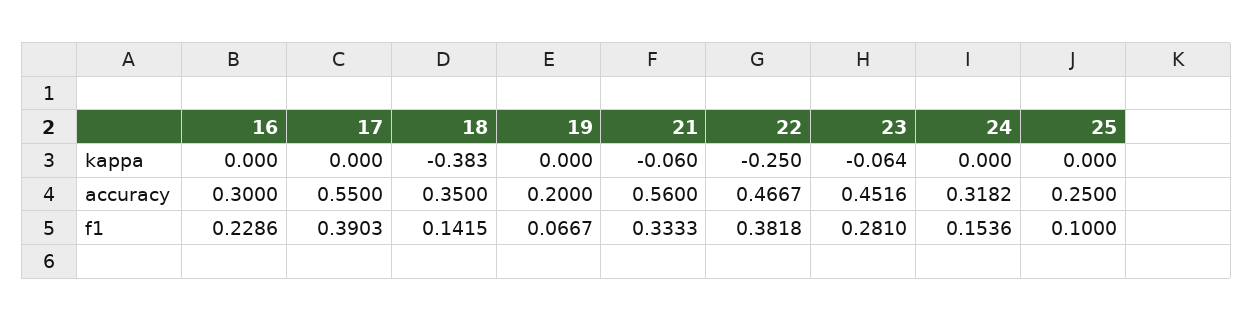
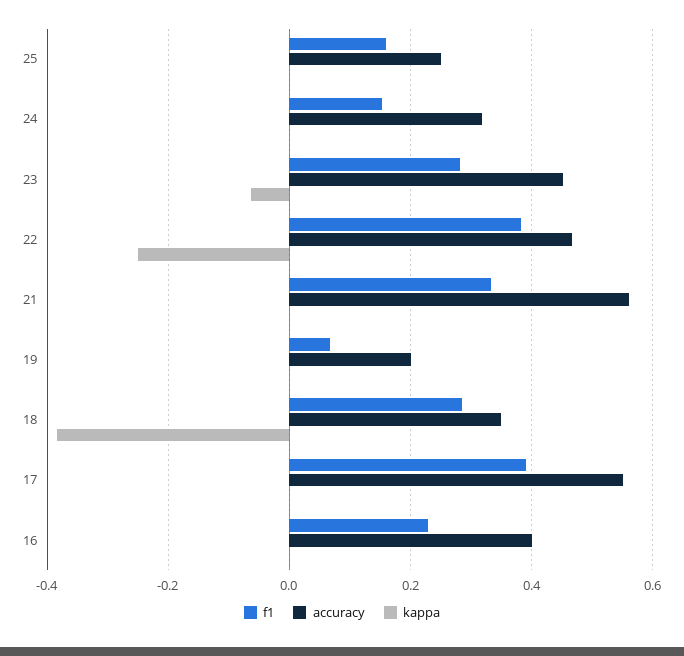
  {
    "kappa": {
      "16": 0,
      "17": 0,
      "18": -0.383,
      "19": 0,
-     "21": -0.06,
+     "21": 0,
      "22": -0.25,
      "23": -0.064,
      "24": 0,
      "25": 0
    },
    "accuracy": {
-     "16": 0.3,
+     "16": 0.4,
      "17": 0.55,
      "18": 0.35,
      "19": 0.2,
      "21": 0.56,
      "22": 0.4667,
      "23": 0.4516,
      "24": 0.3182,
      "25": 0.25
    },
    "f1": {
      "16": 0.2286,
      "17": 0.3903,
-     "18": 0.1415,
+     "18": 0.28,
      "19": 0.0667,
      "21": 0.3333,
      "22": 0.3818,
      "23": 0.281,
      "24": 0.1536,
-     "25": 0.1
+     "25": 0.16
    }
  }

